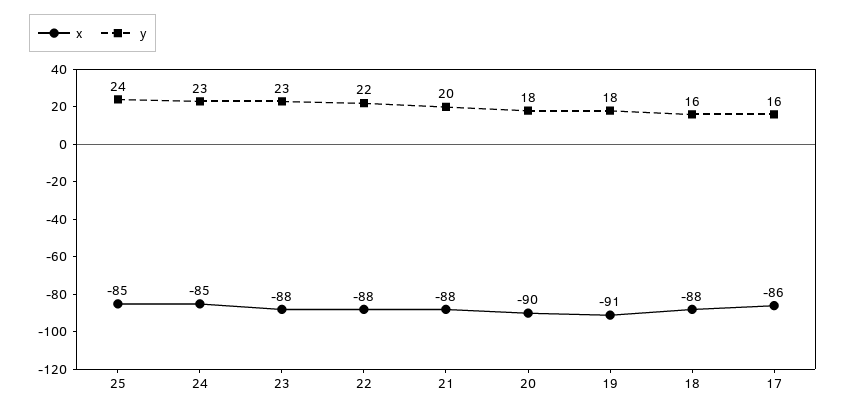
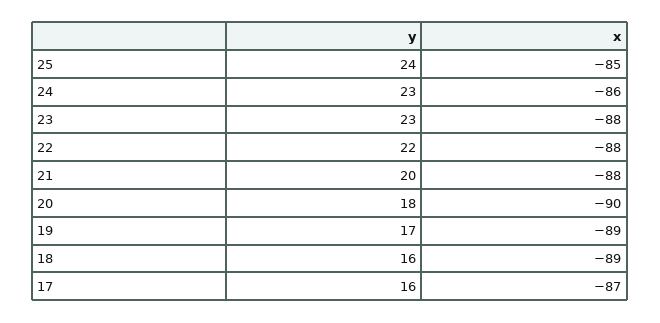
  {
    "x": {
      "25": -85,
-     "24": -85,
+     "24": -86,
      "23": -88,
      "22": -88,
      "21": -88,
      "20": -90,
-     "19": -91,
+     "19": -89,
-     "18": -88,
+     "18": -89,
-     "17": -86
+     "17": -87
    },
    "y": {
      "25": 24,
      "24": 23,
      "23": 23,
      "22": 22,
      "21": 20,
      "20": 18,
-     "19": 18,
+     "19": 17,
      "18": 16,
      "17": 16
    }
  }

